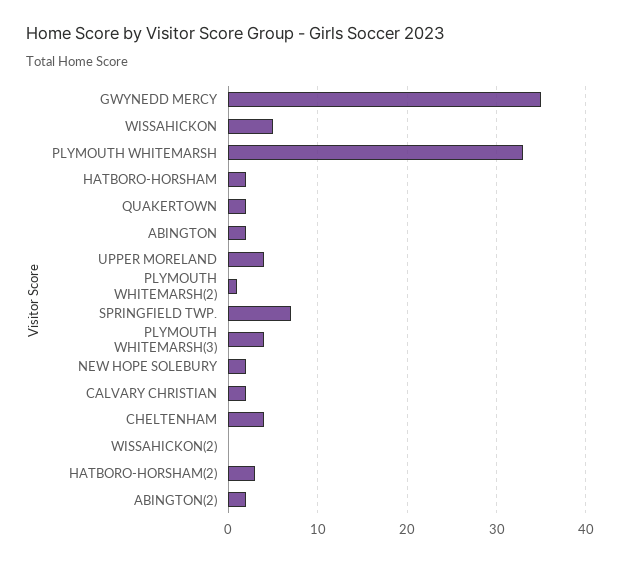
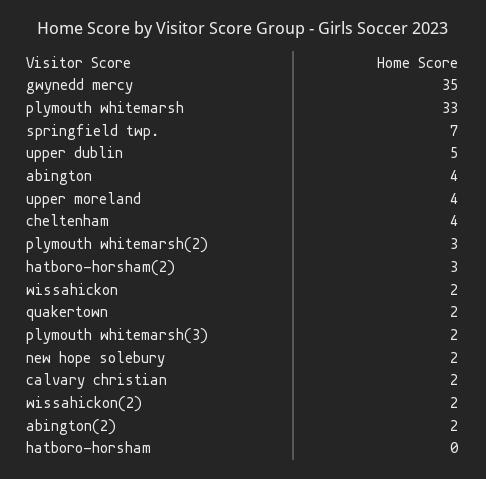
  {
    "GWYNEDD MERCY": 35,
-   "WISSAHICKON": 5,
+   "WISSAHICKON": 2,
    "PLYMOUTH WHITEMARSH": 33,
-   "HATBORO-HORSHAM": 2,
+   "HATBORO-HORSHAM": 0,
    "QUAKERTOWN": 2,
-   "ABINGTON": 2,
+   "ABINGTON": 4,
    "UPPER MORELAND": 4,
-   "PLYMOUTH WHITEMARSH(2)": 1,
+   "PLYMOUTH WHITEMARSH(2)": 3,
    "SPRINGFIELD TWP.": 7,
-   "PLYMOUTH WHITEMARSH(3)": 4,
+   "PLYMOUTH WHITEMARSH(3)": 2,
    "NEW HOPE SOLEBURY": 2,
    "CALVARY CHRISTIAN": 2,
    "CHELTENHAM": 4,
-   "WISSAHICKON(2)": 0,
+   "WISSAHICKON(2)": 2,
    "HATBORO-HORSHAM(2)": 3,
-   "ABINGTON(2)": 2
+   "ABINGTON(2)": 2,
+   "upper dublin": 5
  }

